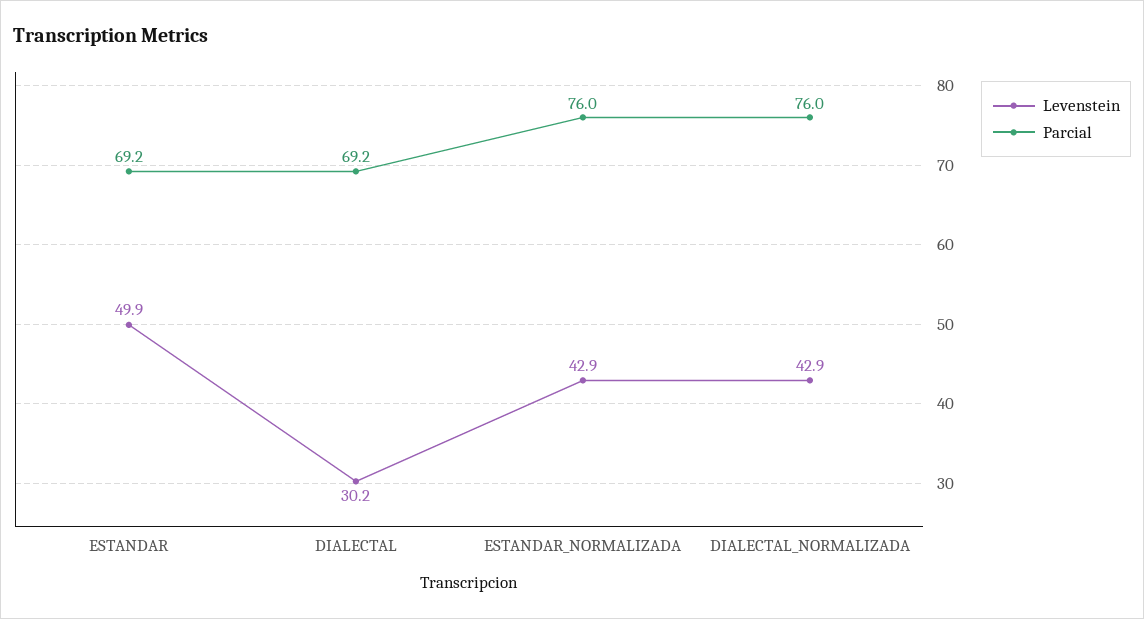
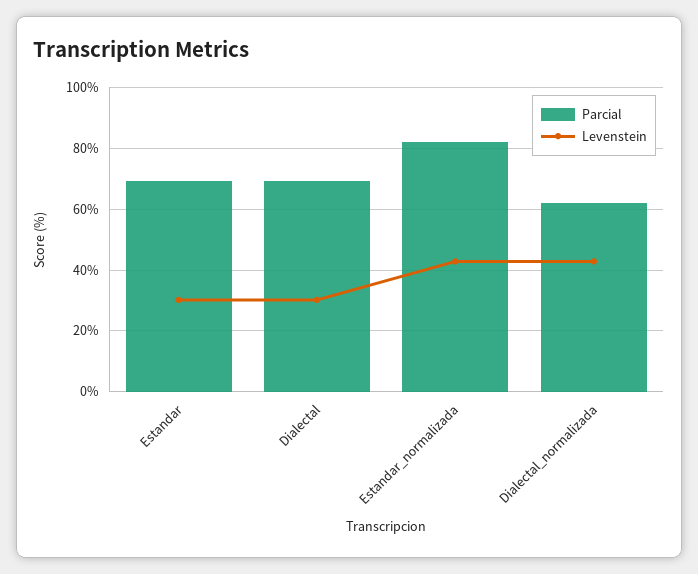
  {
    "Levenstein": {
-     "ESTANDAR": 49.9,
+     "ESTANDAR": 30,
      "DIALECTAL": 30.2,
      "ESTANDAR_NORMALIZADA": 42.9,
      "DIALECTAL_NORMALIZADA": 42.9
    },
    "Parcial": {
      "ESTANDAR": 69.2,
      "DIALECTAL": 69.2,
-     "ESTANDAR_NORMALIZADA": 76,
+     "ESTANDAR_NORMALIZADA": 82,
-     "DIALECTAL_NORMALIZADA": 76
+     "DIALECTAL_NORMALIZADA": 62
    }
  }

